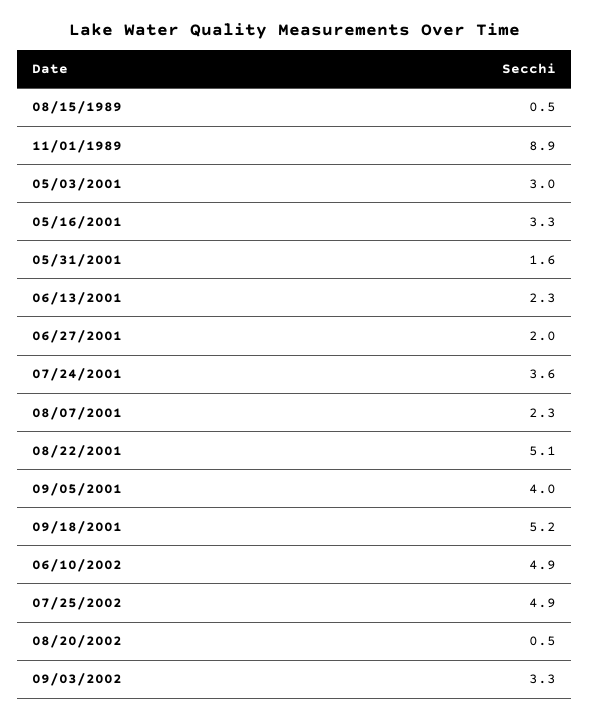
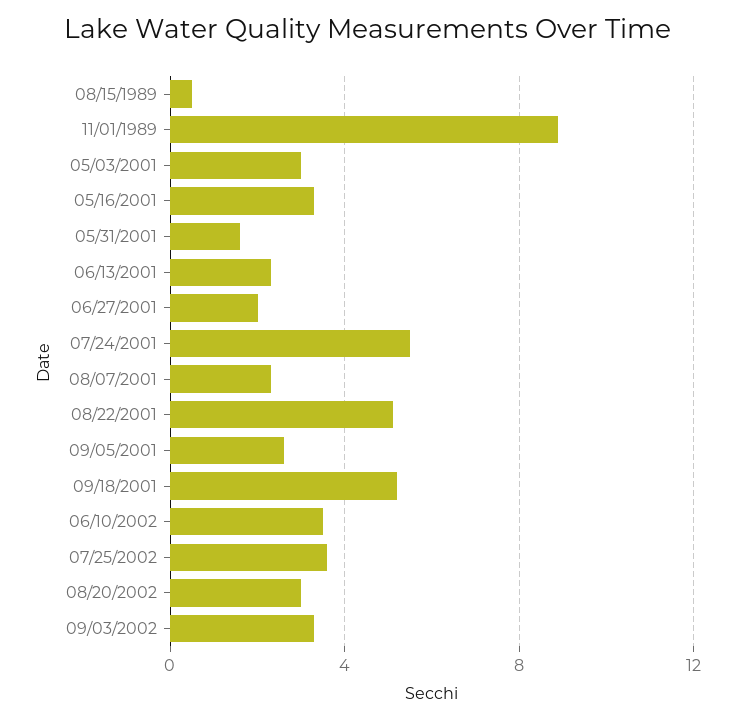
  {
    "08/15/1989": 0.5,
    "11/01/1989": 8.9,
    "05/03/2001": 3,
    "05/16/2001": 3.3,
    "05/31/2001": 1.6,
    "06/13/2001": 2.3,
    "06/27/2001": 2,
-   "07/24/2001": 3.6,
+   "07/24/2001": 5.5,
    "08/07/2001": 2.3,
    "08/22/2001": 5.1,
-   "09/05/2001": 4,
+   "09/05/2001": 2.5,
    "09/18/2001": 5.2,
-   "06/10/2002": 4.9,
+   "06/10/2002": 3.5,
-   "07/25/2002": 4.9,
+   "07/25/2002": 3.5,
-   "08/20/2002": 0.5,
+   "08/20/2002": 3,
    "09/03/2002": 3.3
  }

